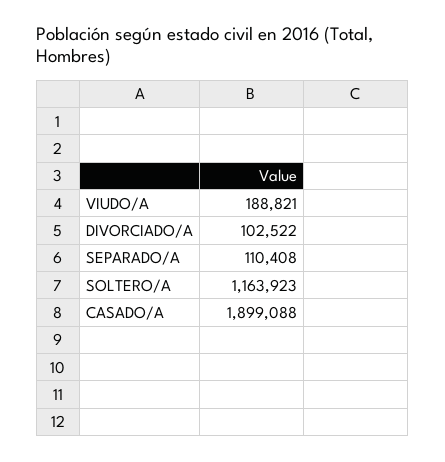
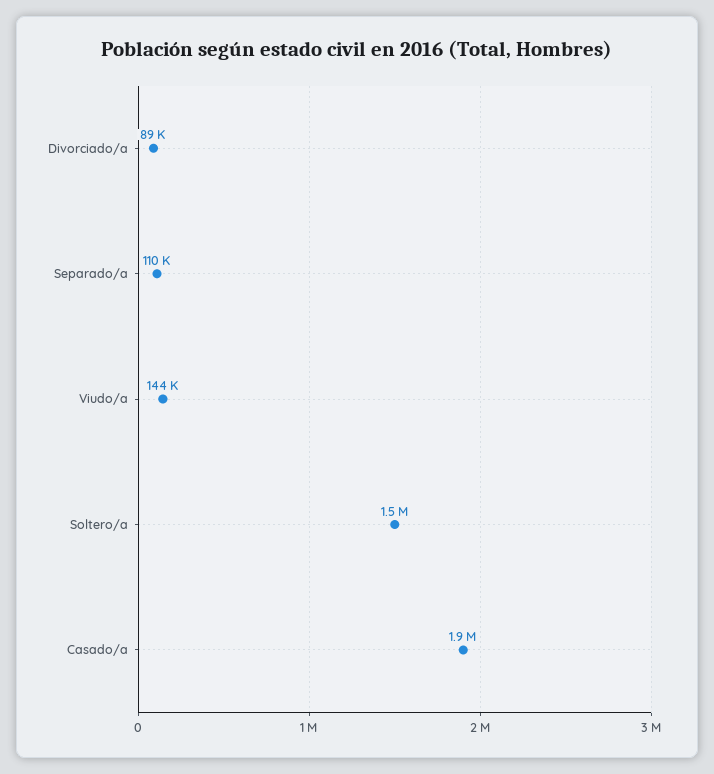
  {
-   "VIUDO/A": 188821,
+   "VIUDO/A": 144000,
-   "DIVORCIADO/A": 102522,
+   "DIVORCIADO/A": 89000,
    "SEPARADO/A": 110408,
-   "SOLTERO/A": 1163923,
+   "SOLTERO/A": 1500000,
    "CASADO/A": 1899088
  }

